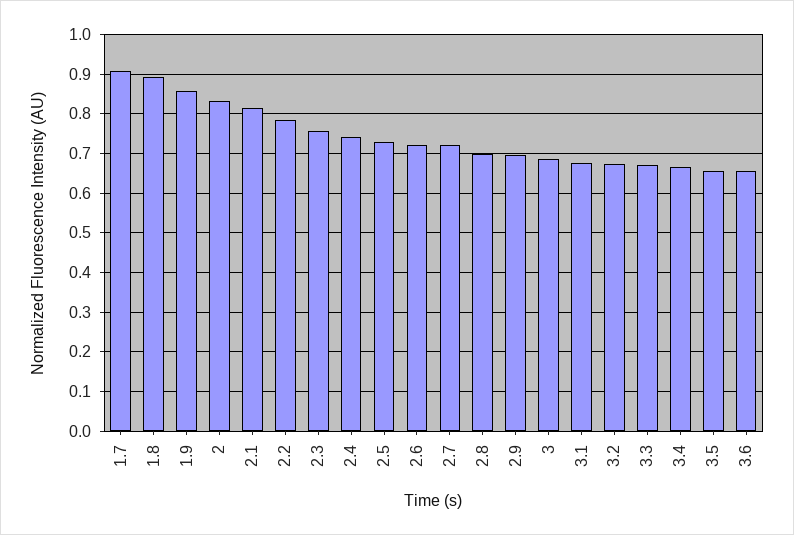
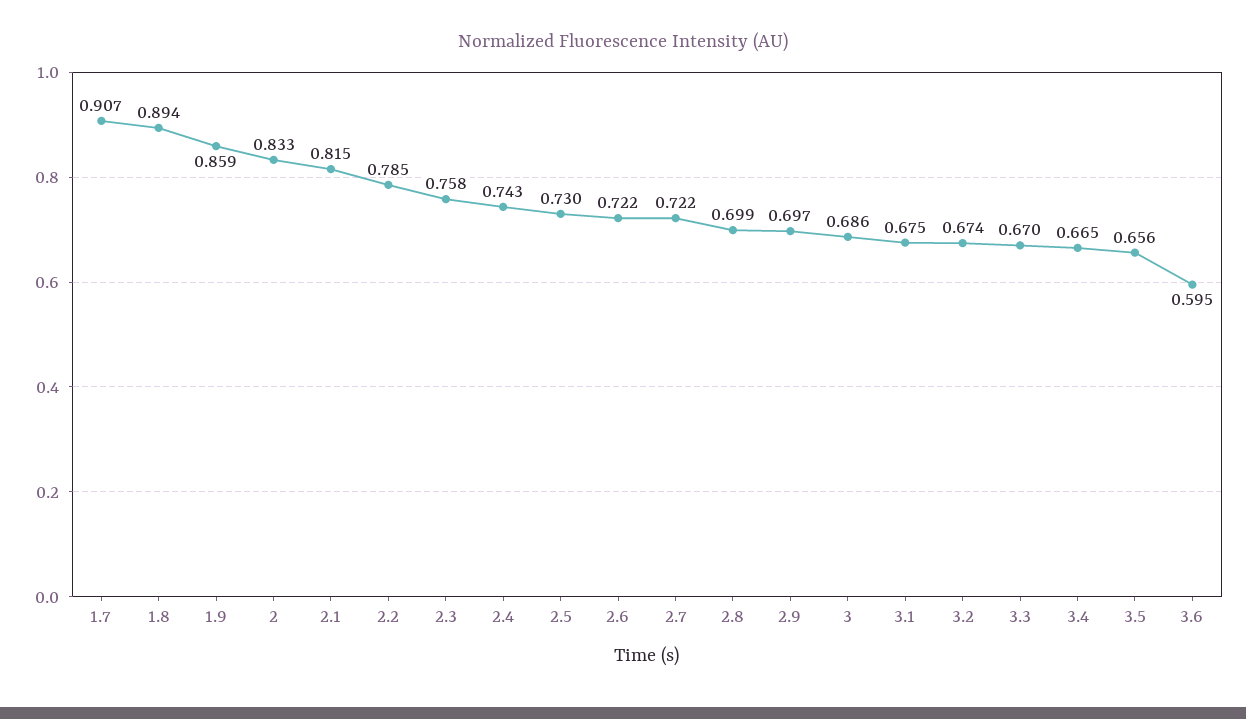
  {
    "1.7": 0.907,
    "1.8": 0.894,
    "1.9": 0.859,
    "2": 0.833,
    "2.1": 0.815,
    "2.2": 0.785,
    "2.3": 0.758,
    "2.4": 0.743,
    "2.5": 0.73,
    "2.6": 0.722,
    "2.7": 0.722,
    "2.8": 0.699,
    "2.9": 0.697,
    "3": 0.686,
    "3.1": 0.675,
    "3.2": 0.674,
    "3.3": 0.67,
    "3.4": 0.665,
    "3.5": 0.656,
-   "3.6": 0.66
+   "3.6": 0.595
  }

